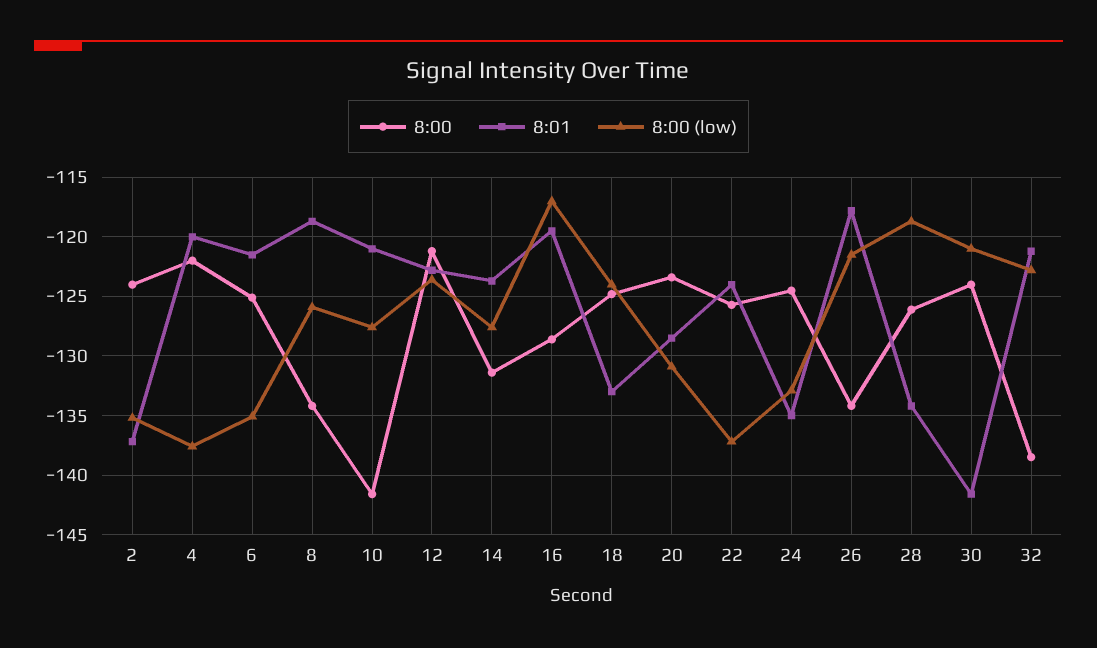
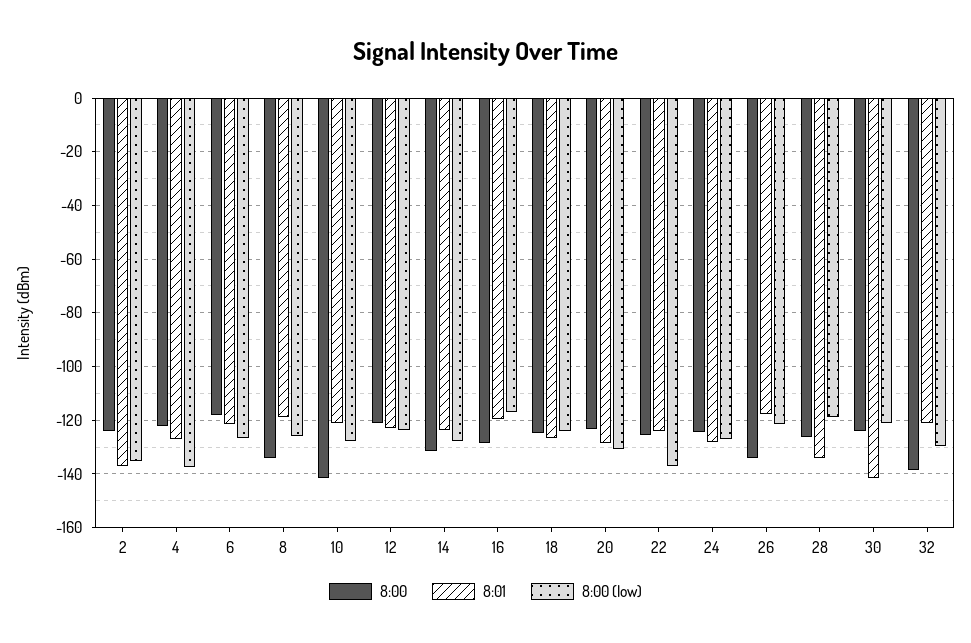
  {
    "8:00": {
      "2": -124,
      "4": -122,
-     "6": -125,
+     "6": -117.5,
      "8": -134,
      "10": -142,
      "12": -121,
      "14": -131,
      "16": -129,
      "18": -125,
      "20": -123,
      "22": -126,
      "24": -125,
      "26": -134,
      "28": -126,
      "30": -124,
      "32": -139
    },
    "8:01": {
      "2": -137,
-     "4": -120,
+     "4": -127.5,
      "6": -122,
      "8": -119,
      "10": -121,
      "12": -123,
      "14": -124,
      "16": -120,
-     "18": -133,
+     "18": -127.5,
      "20": -129,
      "22": -124,
-     "24": -135,
+     "24": -127.5,
      "26": -118,
      "28": -134,
      "30": -142,
      "32": -121
    },
    "8:00 (low)": {
      "2": -135,
      "4": -138,
-     "6": -135,
+     "6": -127.5,
      "8": -126,
      "10": -128,
      "12": -124,
      "14": -128,
      "16": -117,
      "18": -124,
      "20": -131,
      "22": -137,
-     "24": -133,
+     "24": -127.5,
      "26": -122,
      "28": -119,
      "30": -121,
-     "32": -123
+     "32": -130
    }
  }

